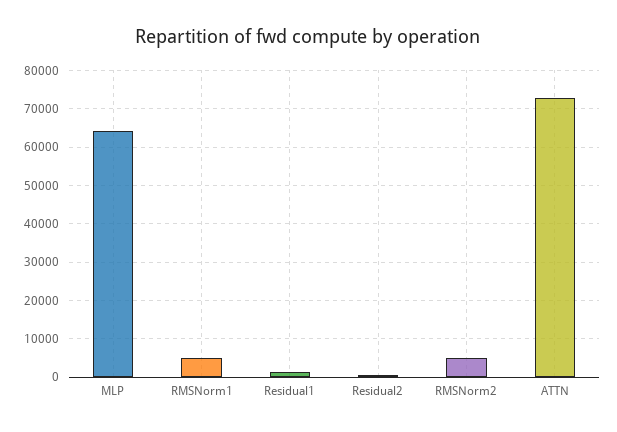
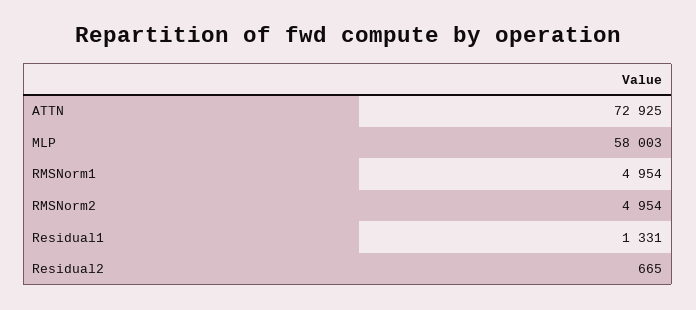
  {
-   "MLP": 64000,
+   "MLP": 58003,
    "RMSNorm1": 4954,
    "Residual1": 1331,
    "Residual2": 665,
    "RMSNorm2": 4954,
    "ATTN": 72925
  }

